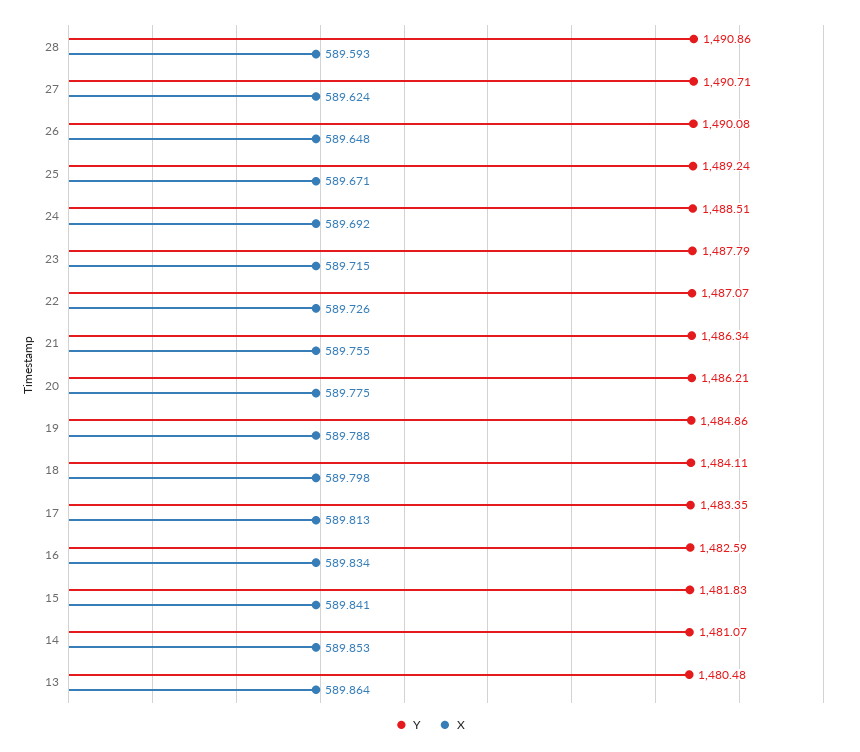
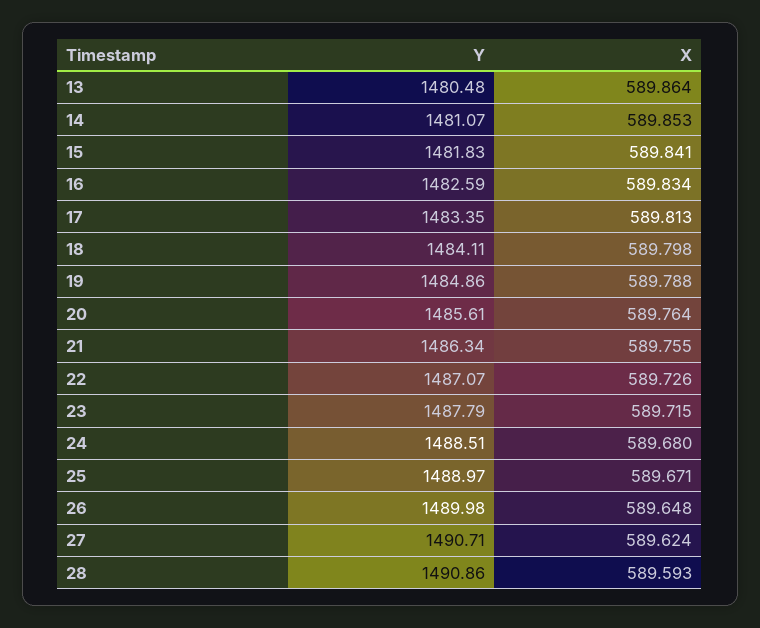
  {
    "Y": {
      "28": 1490.86,
      "27": 1490.71,
-     "26": 1490.08,
+     "26": 1489.98,
-     "25": 1489.24,
+     "25": 1488.97,
      "24": 1488.51,
      "23": 1487.79,
      "22": 1487.07,
      "21": 1486.34,
-     "20": 1486.21,
+     "20": 1485.61,
      "19": 1484.86,
      "18": 1484.11,
      "17": 1483.35,
      "16": 1482.59,
      "15": 1481.83,
      "14": 1481.07,
      "13": 1480.48
    },
    "X": {
      "28": 589.593,
      "27": 589.624,
      "26": 589.648,
      "25": 589.671,
-     "24": 589.692,
+     "24": 589.68,
      "23": 589.715,
      "22": 589.726,
      "21": 589.755,
-     "20": 589.775,
+     "20": 589.764,
      "19": 589.788,
      "18": 589.798,
      "17": 589.813,
      "16": 589.834,
      "15": 589.841,
      "14": 589.853,
      "13": 589.864
    }
  }

